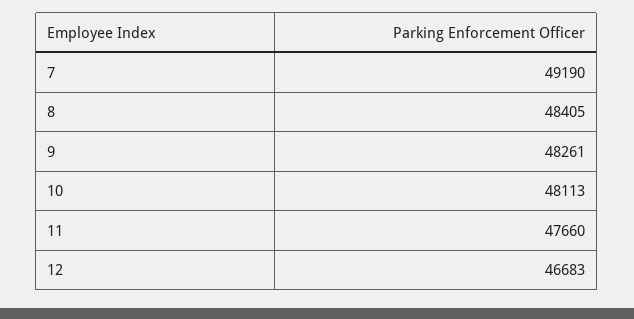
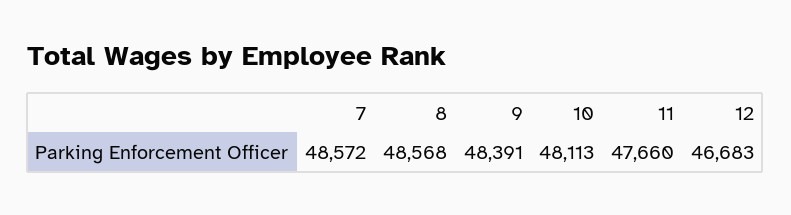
  {
-   "7": 49190,
+   "7": 48572,
-   "8": 48405,
+   "8": 48568,
-   "9": 48261,
+   "9": 48391,
    "10": 48113,
    "11": 47660,
    "12": 46683
  }

